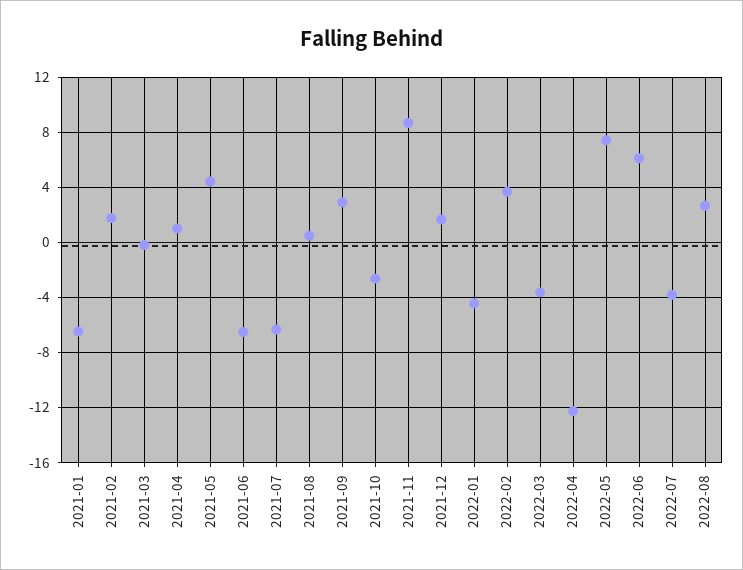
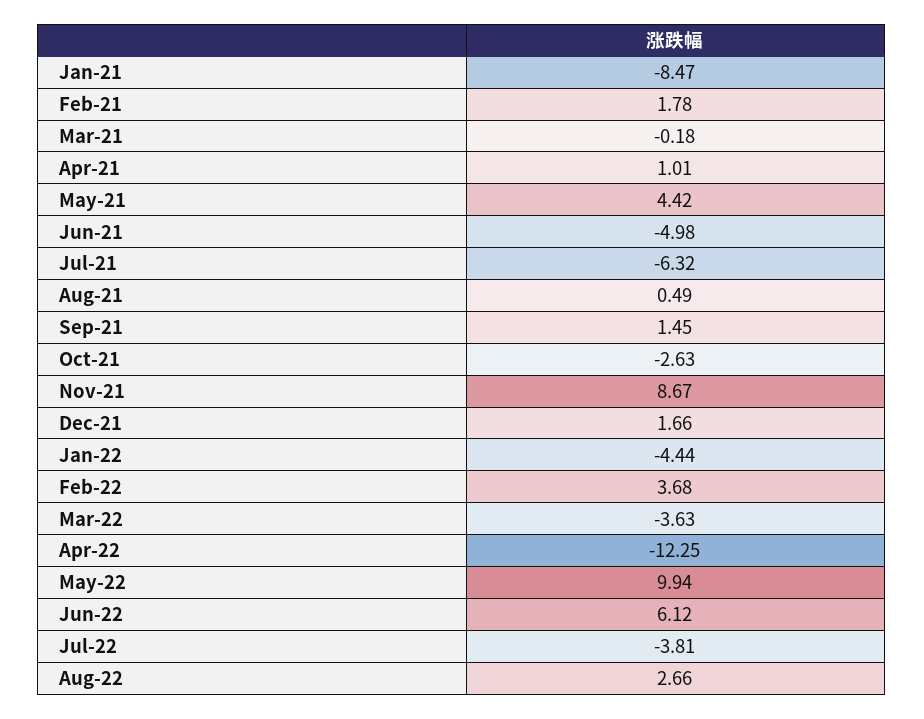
  {
-   "2021-01": -6.5,
+   "2021-01": -8.47,
    "2021-02": 1.78,
    "2021-03": -0.18,
    "2021-04": 1.01,
    "2021-05": 4.42,
-   "2021-06": -6.5,
+   "2021-06": -4.98,
    "2021-07": -6.32,
    "2021-08": 0.49,
-   "2021-09": 3,
+   "2021-09": 1.45,
    "2021-10": -2.63,
    "2021-11": 8.67,
    "2021-12": 1.66,
    "2022-01": -4.44,
    "2022-02": 3.68,
    "2022-03": -3.63,
    "2022-04": -12.25,
-   "2022-05": 7.5,
+   "2022-05": 9.94,
    "2022-06": 6.12,
    "2022-07": -3.81,
    "2022-08": 2.66
  }

